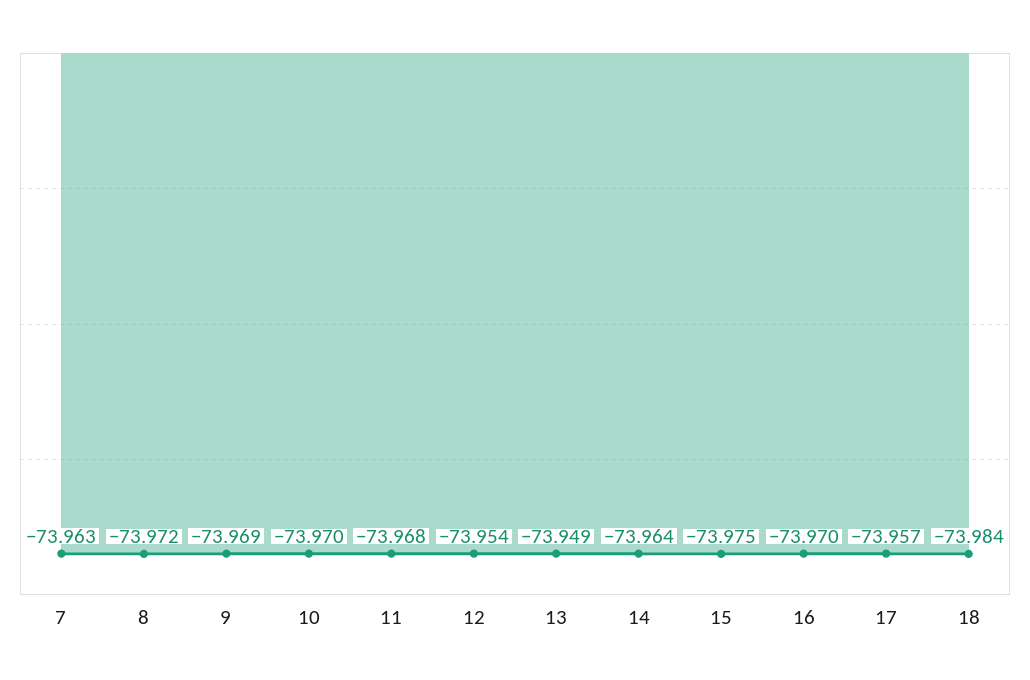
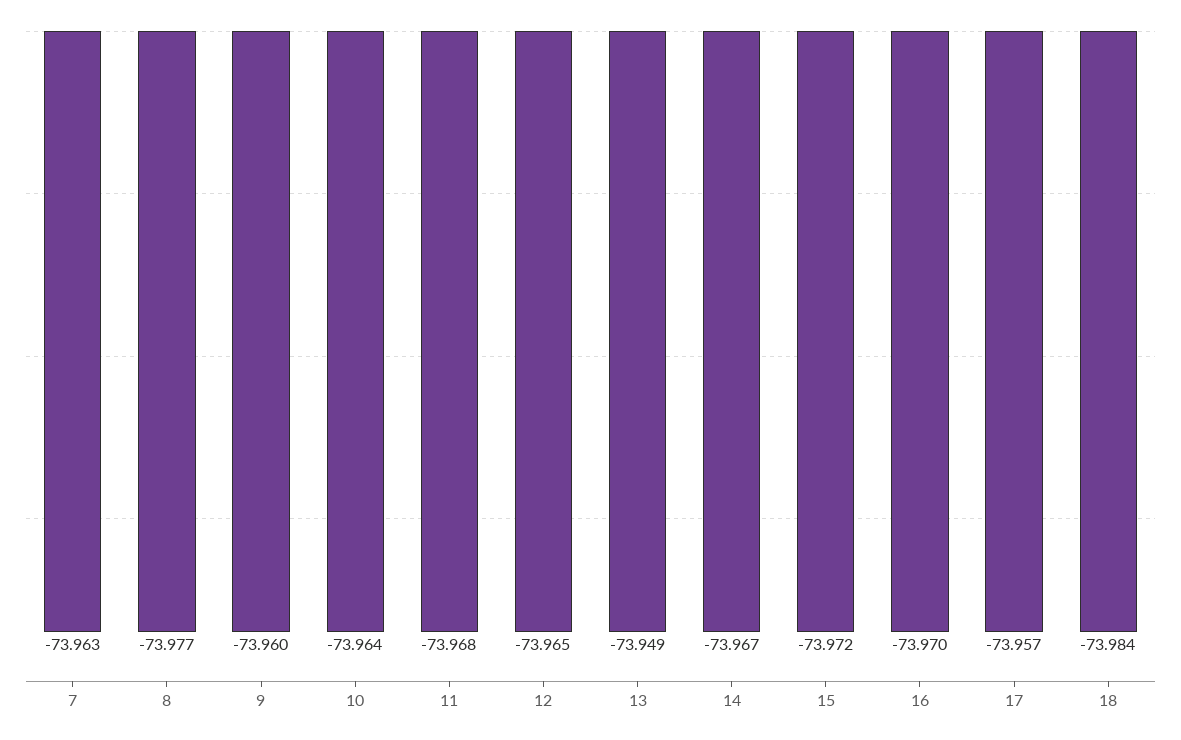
  {
    "7": -73.963,
-   "8": -73.972,
+   "8": -73.977,
-   "9": -73.969,
+   "9": -73.96,
-   "10": -73.97,
+   "10": -73.964,
    "11": -73.968,
-   "12": -73.954,
+   "12": -73.965,
    "13": -73.949,
-   "14": -73.964,
+   "14": -73.967,
-   "15": -73.975,
+   "15": -73.972,
    "16": -73.97,
    "17": -73.957,
    "18": -73.984
  }

